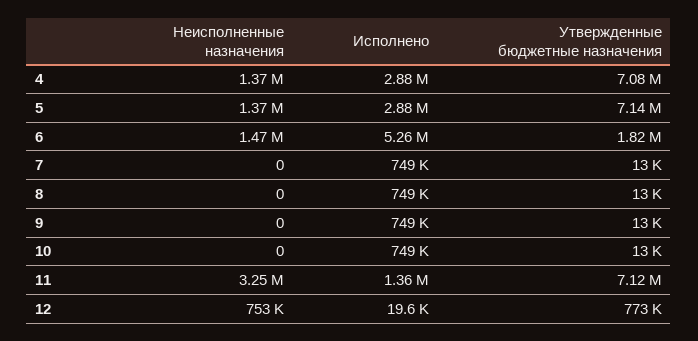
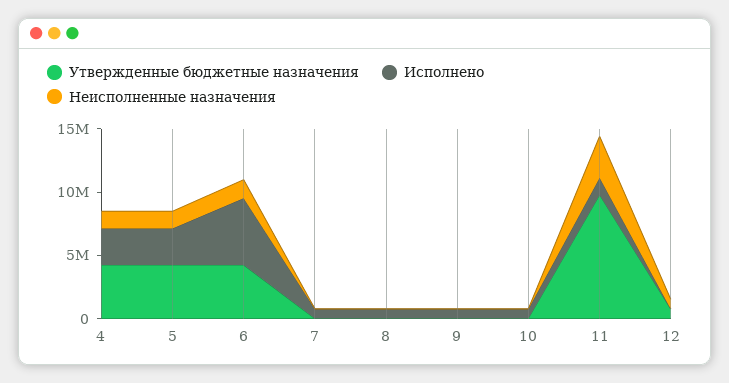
  {
    "Неисполненные назначения": {
      "4": 1370000,
      "5": 1370000,
      "6": 1470000,
      "7": 0,
      "8": 0,
      "9": 0,
      "10": 0,
      "11": 3250000,
      "12": 753000
    },
    "Исполнено": {
      "4": 2880000,
      "5": 2880000,
      "6": 5260000,
      "7": 749000,
      "8": 749000,
      "9": 749000,
      "10": 749000,
      "11": 1360000,
      "12": 19600
    },
    "Утвержденные бюджетные назначения": {
-     "4": 7080000,
+     "4": 4000000,
-     "5": 7140000,
+     "5": 4000000,
-     "6": 1820000,
+     "6": 4000000,
      "7": 13000,
      "8": 13000,
      "9": 13000,
      "10": 13000,
-     "11": 7120000,
+     "11": 10000000,
      "12": 773000
    }
  }

